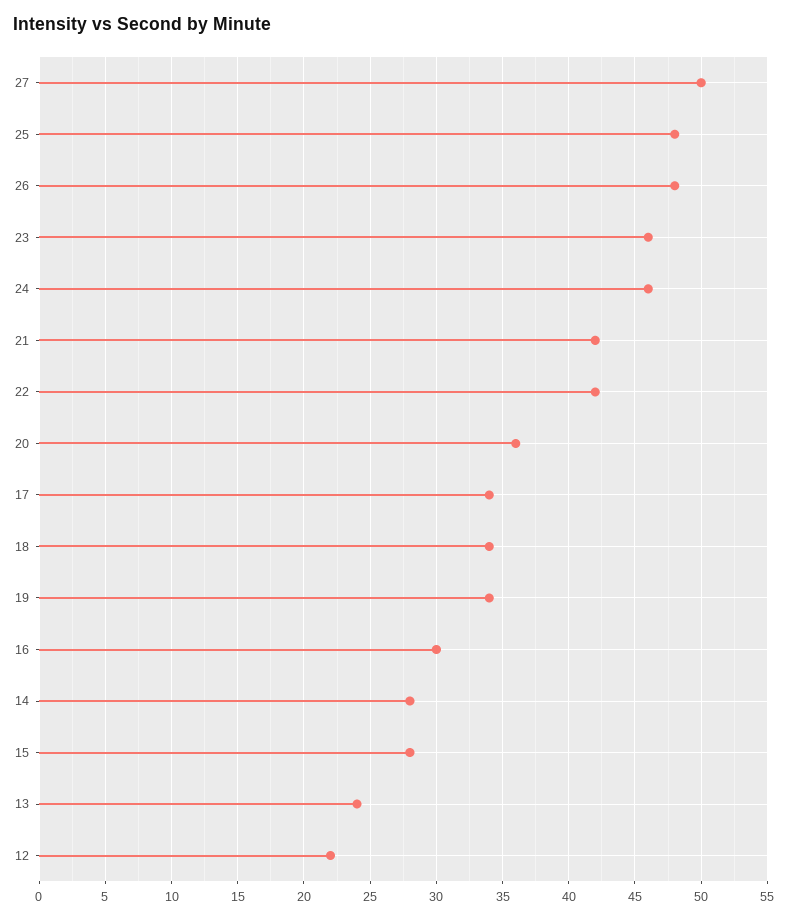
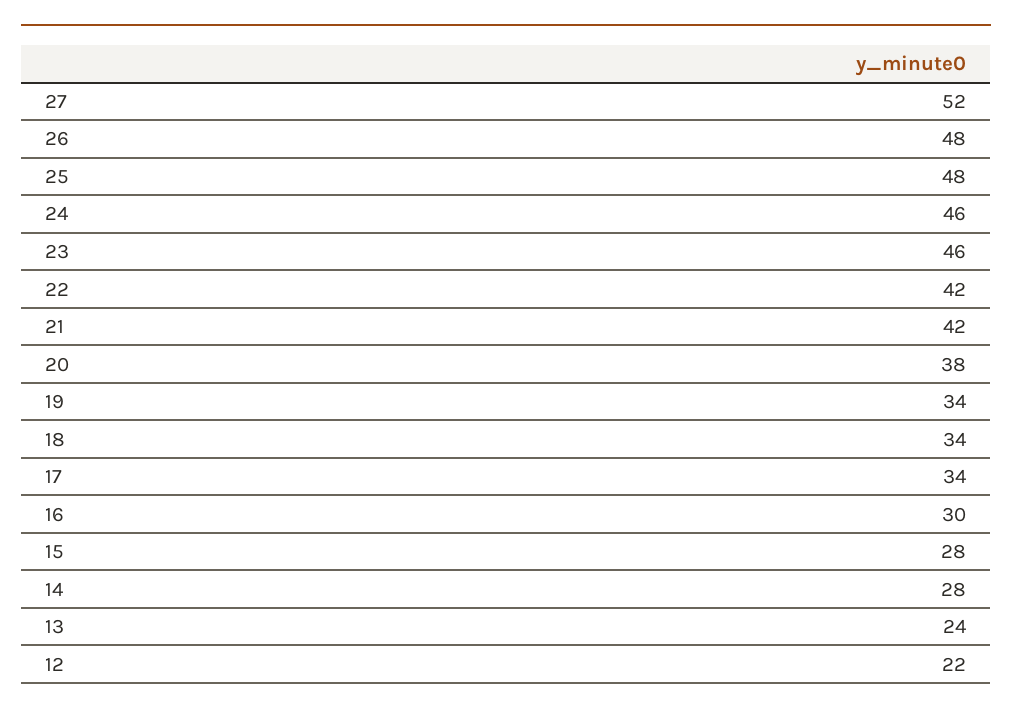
  {
-   "27": 50,
+   "27": 52,
    "25": 48,
    "26": 48,
    "23": 46,
    "24": 46,
    "21": 42,
    "22": 42,
-   "20": 36,
+   "20": 38,
    "17": 34,
    "18": 34,
    "19": 34,
    "16": 30,
    "14": 28,
    "15": 28,
    "13": 24,
    "12": 22
  }

